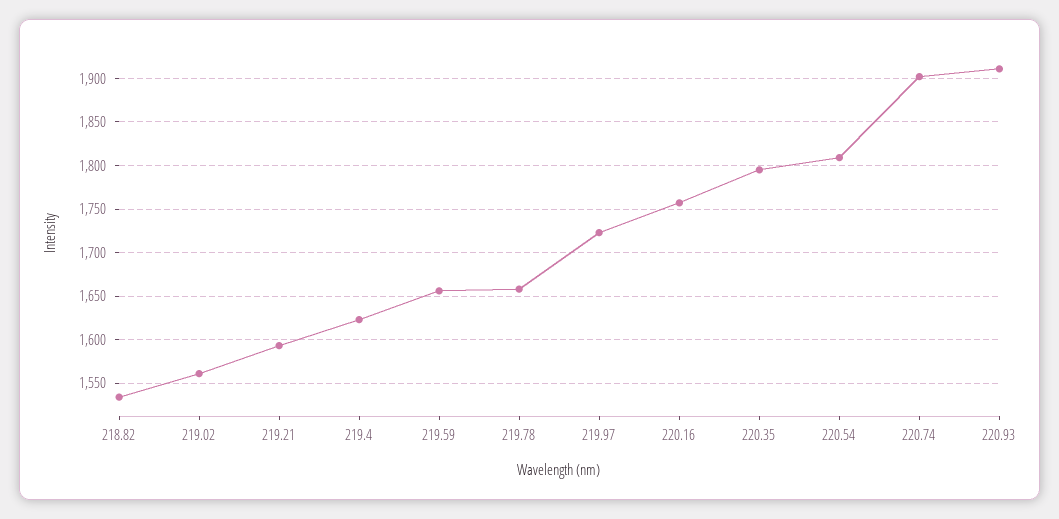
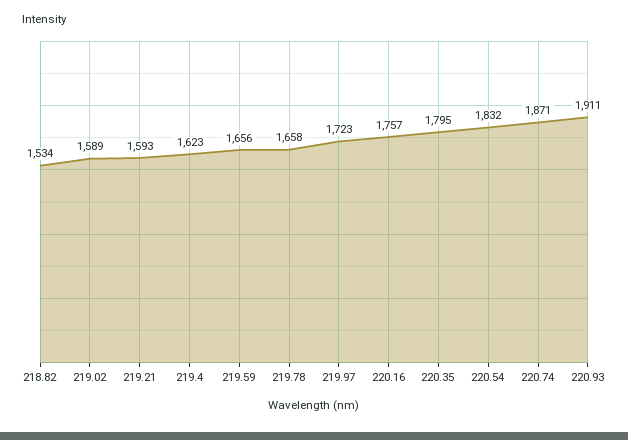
  {
    "218.82": 1534,
-   "219.02": 1560,
+   "219.02": 1589,
    "219.21": 1593,
    "219.4": 1623,
    "219.59": 1656,
    "219.78": 1658,
    "219.97": 1723,
    "220.16": 1757,
    "220.35": 1795,
-   "220.54": 1810,
+   "220.54": 1832,
-   "220.74": 1900,
+   "220.74": 1871,
    "220.93": 1911
  }

